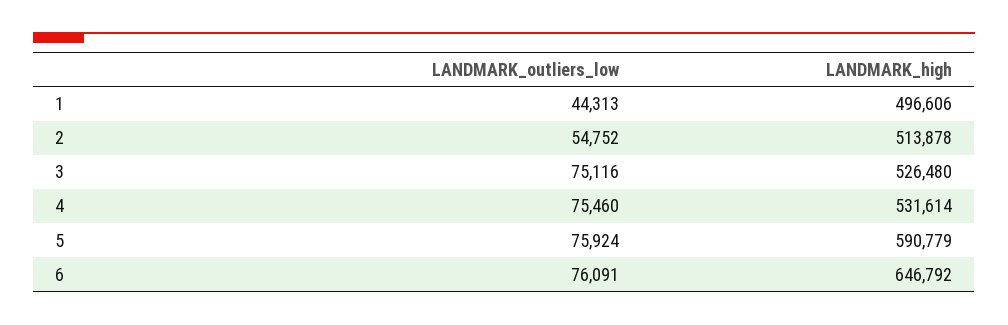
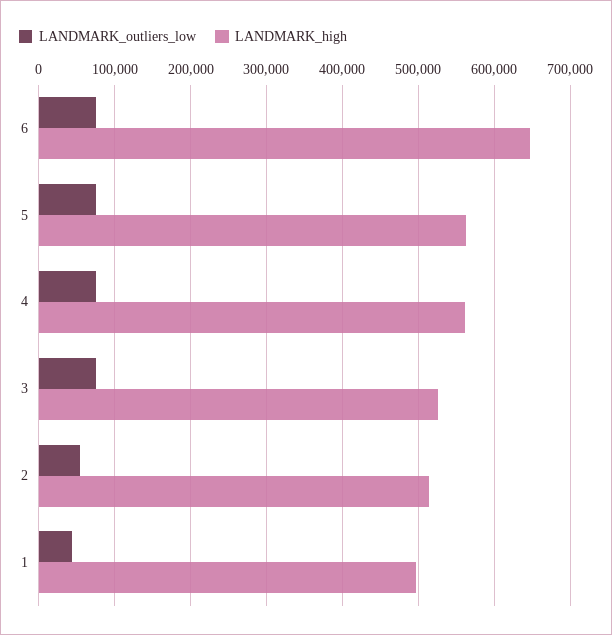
  {
    "LANDMARK_outliers_low": {
      "1": 44313,
      "2": 54752,
      "3": 75116,
      "4": 75460,
      "5": 75924,
      "6": 76091
    },
    "LANDMARK_high": {
      "1": 496606,
      "2": 513878,
      "3": 526480,
-     "4": 531614,
+     "4": 560000,
-     "5": 590779,
+     "5": 560000,
      "6": 646792
    }
  }

